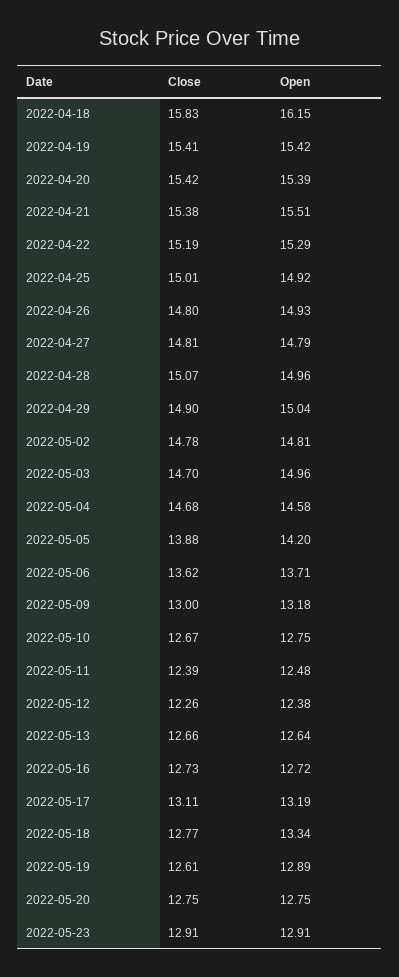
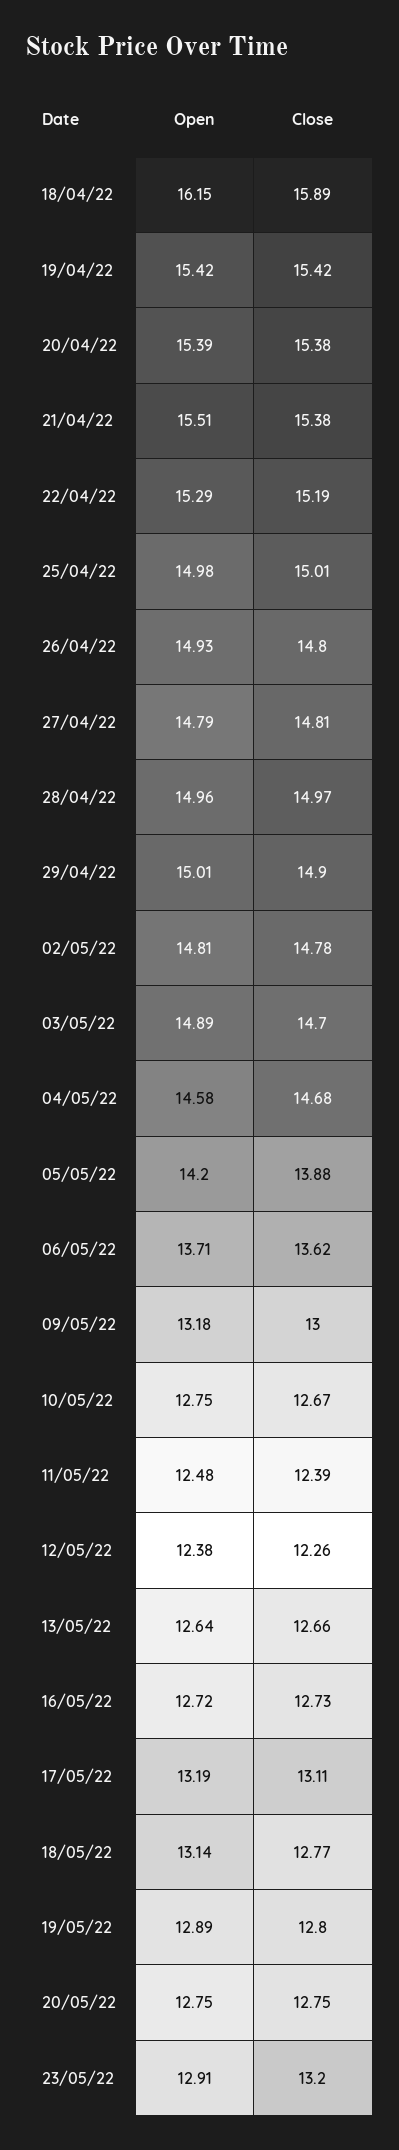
  {
    "Close": {
-     "2022-04-18": 15.83,
+     "2022-04-18": 15.89,
-     "2022-04-19": 15.41,
+     "2022-04-19": 15.42,
-     "2022-04-20": 15.42,
+     "2022-04-20": 15.38,
      "2022-04-21": 15.38,
      "2022-04-22": 15.19,
      "2022-04-25": 15.01,
      "2022-04-26": 14.8,
      "2022-04-27": 14.81,
-     "2022-04-28": 15.07,
+     "2022-04-28": 14.97,
      "2022-04-29": 14.9,
      "2022-05-02": 14.78,
      "2022-05-03": 14.7,
      "2022-05-04": 14.68,
      "2022-05-05": 13.88,
      "2022-05-06": 13.62,
      "2022-05-09": 13,
      "2022-05-10": 12.67,
      "2022-05-11": 12.39,
      "2022-05-12": 12.26,
      "2022-05-13": 12.66,
      "2022-05-16": 12.73,
      "2022-05-17": 13.11,
      "2022-05-18": 12.77,
-     "2022-05-19": 12.61,
+     "2022-05-19": 12.8,
      "2022-05-20": 12.75,
-     "2022-05-23": 12.91
+     "2022-05-23": 13.2
    },
    "Open": {
      "2022-04-18": 16.15,
      "2022-04-19": 15.42,
      "2022-04-20": 15.39,
      "2022-04-21": 15.51,
      "2022-04-22": 15.29,
-     "2022-04-25": 14.92,
+     "2022-04-25": 14.98,
      "2022-04-26": 14.93,
      "2022-04-27": 14.79,
      "2022-04-28": 14.96,
-     "2022-04-29": 15.04,
+     "2022-04-29": 15.01,
      "2022-05-02": 14.81,
-     "2022-05-03": 14.96,
+     "2022-05-03": 14.89,
      "2022-05-04": 14.58,
      "2022-05-05": 14.2,
      "2022-05-06": 13.71,
      "2022-05-09": 13.18,
      "2022-05-10": 12.75,
      "2022-05-11": 12.48,
      "2022-05-12": 12.38,
      "2022-05-13": 12.64,
      "2022-05-16": 12.72,
      "2022-05-17": 13.19,
-     "2022-05-18": 13.34,
+     "2022-05-18": 13.14,
      "2022-05-19": 12.89,
      "2022-05-20": 12.75,
      "2022-05-23": 12.91
    }
  }

